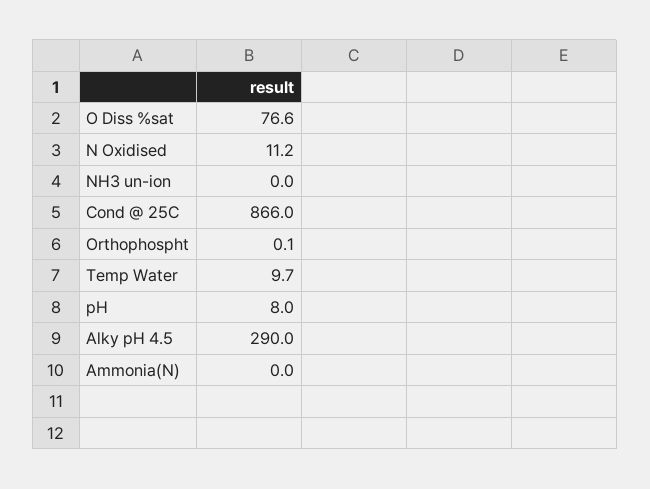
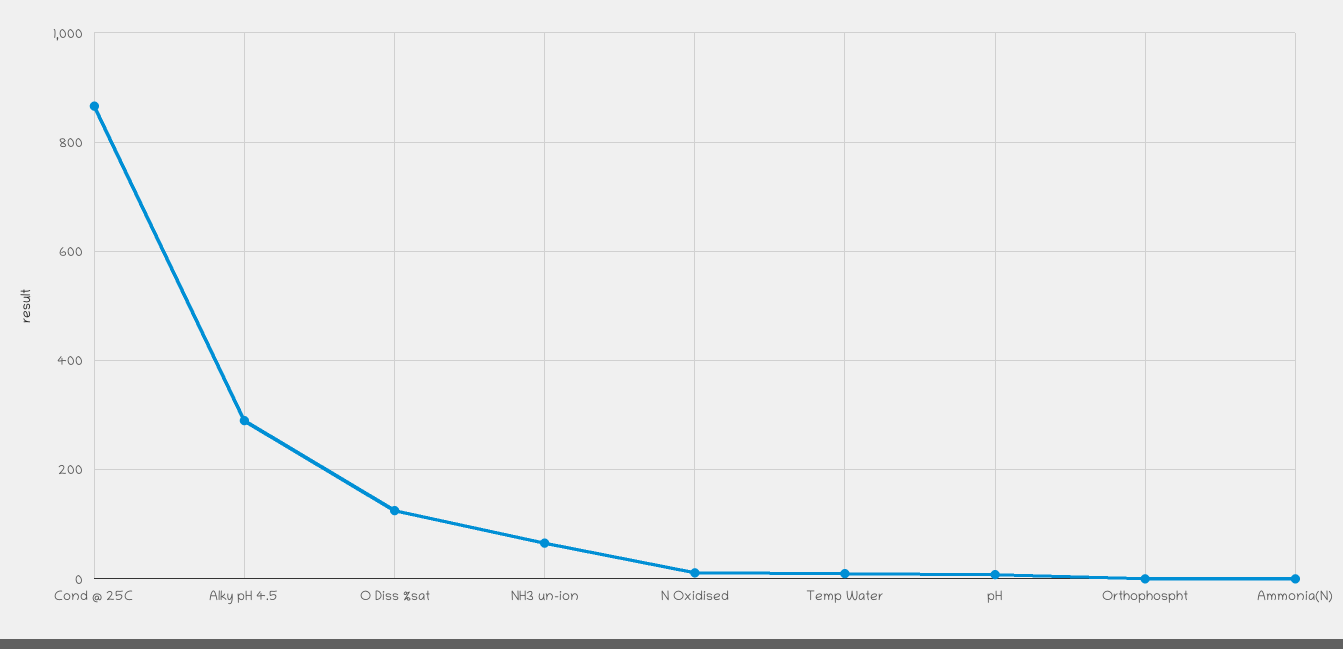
  {
-   "O Diss %sat": 76.6,
+   "O Diss %sat": 120,
    "N Oxidised": 11.2,
-   "NH3 un-ion": 0,
+   "NH3 un-ion": 60,
    "Cond @ 25C": 866,
    "Orthophospht": 0.1,
    "Temp Water": 9.7,
    "pH": 8,
    "Alky pH 4.5": 290,
    "Ammonia(N)": 0
  }

